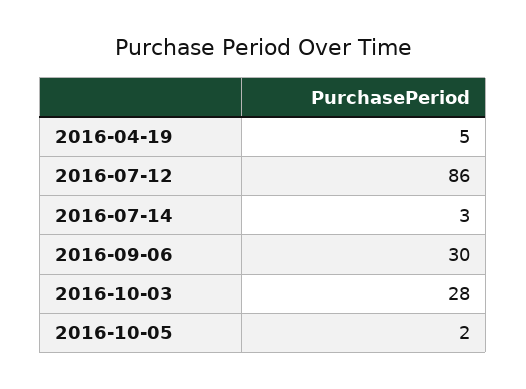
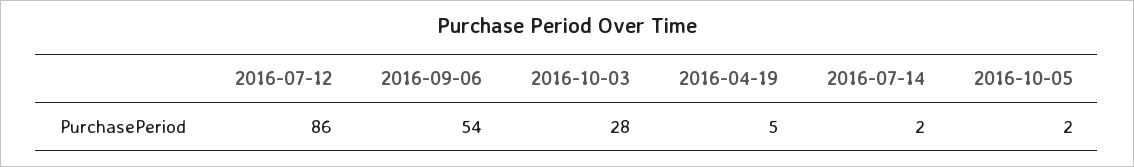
  {
    "2016-04-19": 5,
    "2016-07-12": 86,
-   "2016-07-14": 3,
+   "2016-07-14": 2,
-   "2016-09-06": 30,
+   "2016-09-06": 54,
    "2016-10-03": 28,
    "2016-10-05": 2
  }

